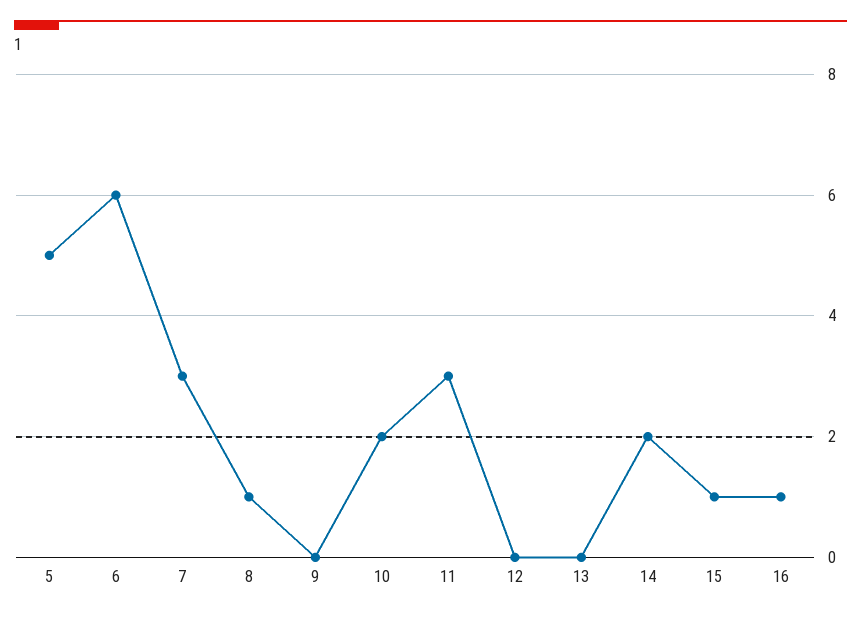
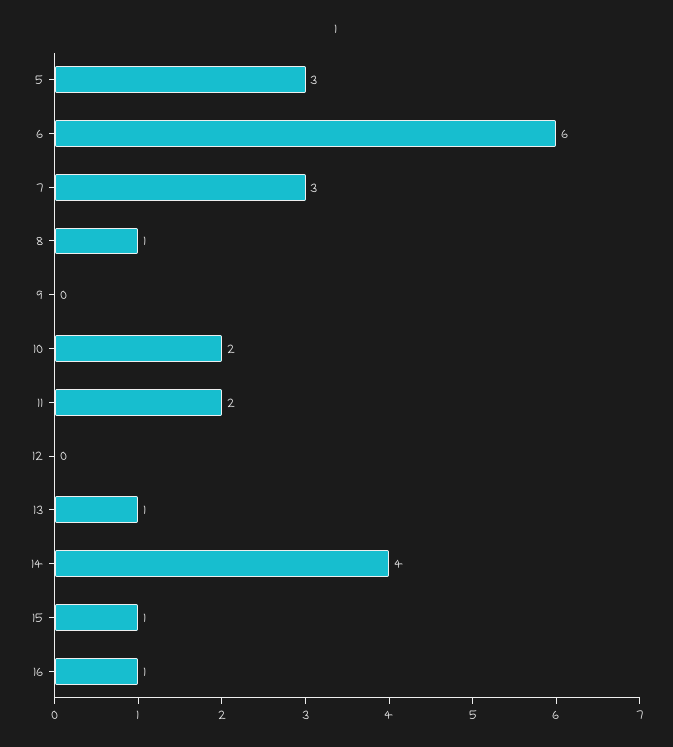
  {
-   "5": 5,
+   "5": 3,
    "6": 6,
    "7": 3,
    "8": 1,
    "9": 0,
    "10": 2,
-   "11": 3,
+   "11": 2,
    "12": 0,
-   "13": 0,
+   "13": 1,
-   "14": 2,
+   "14": 4,
    "15": 1,
    "16": 1
  }

